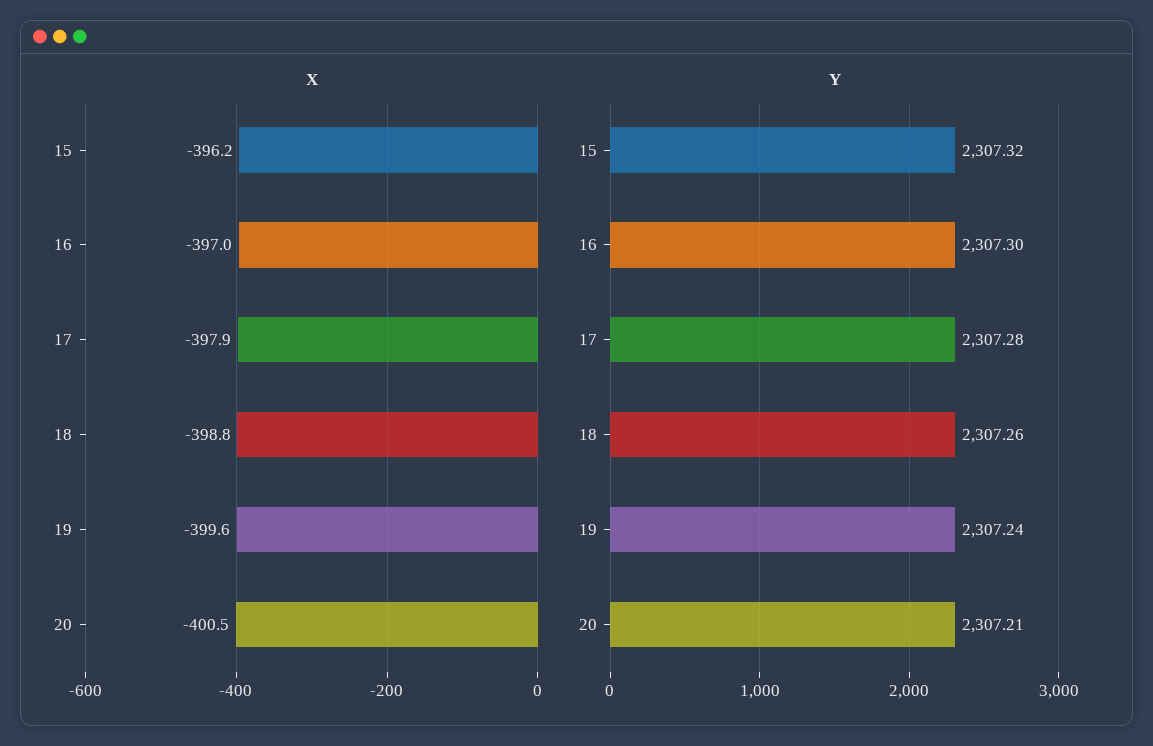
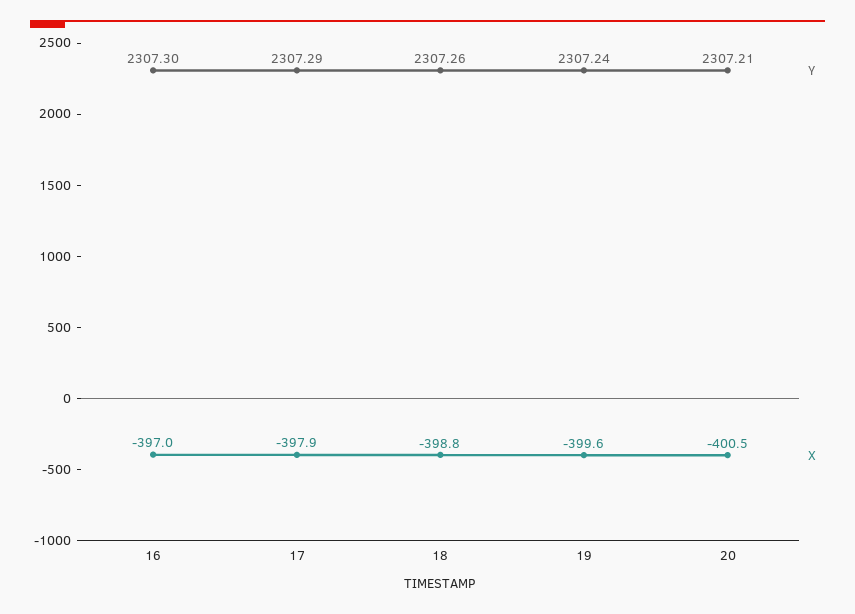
  {
    "X": {
-     "15": -396.2,
      "16": -397,
      "17": -397.9,
      "18": -398.8,
      "19": -399.6,
      "20": -400.5
    },
    "Y": {
-     "15": 2307.32,
      "16": 2307.3,
-     "17": 2307.28,
+     "17": 2307.29,
      "18": 2307.26,
      "19": 2307.24,
      "20": 2307.21
    }
  }

